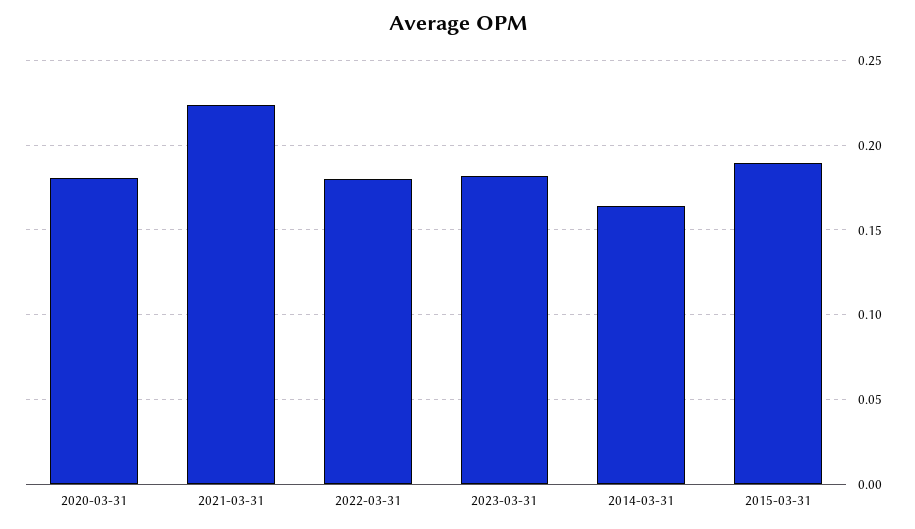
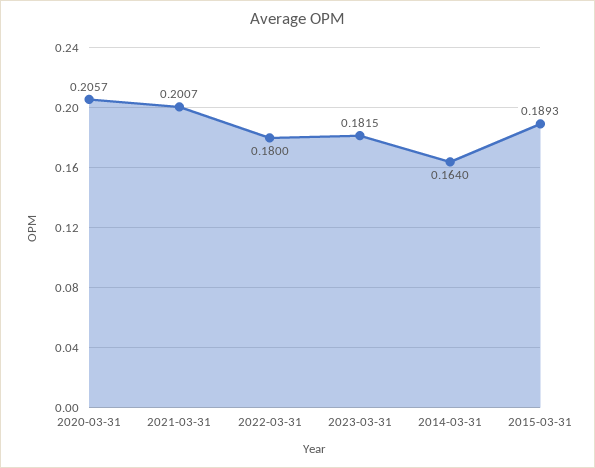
  {
-   "2020-03-31": 0.18,
+   "2020-03-31": 0.2057,
-   "2021-03-31": 0.225,
+   "2021-03-31": 0.2007,
    "2022-03-31": 0.18,
    "2023-03-31": 0.1815,
    "2014-03-31": 0.164,
    "2015-03-31": 0.1893
  }

